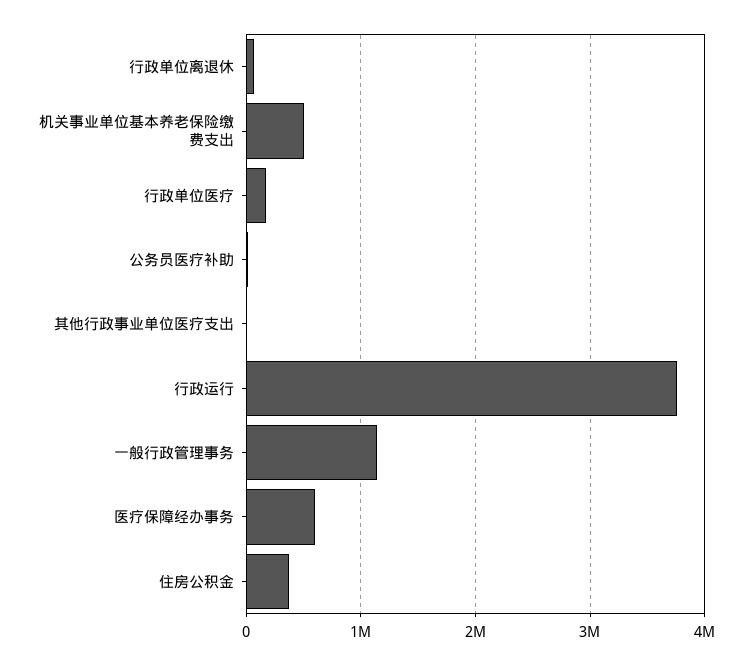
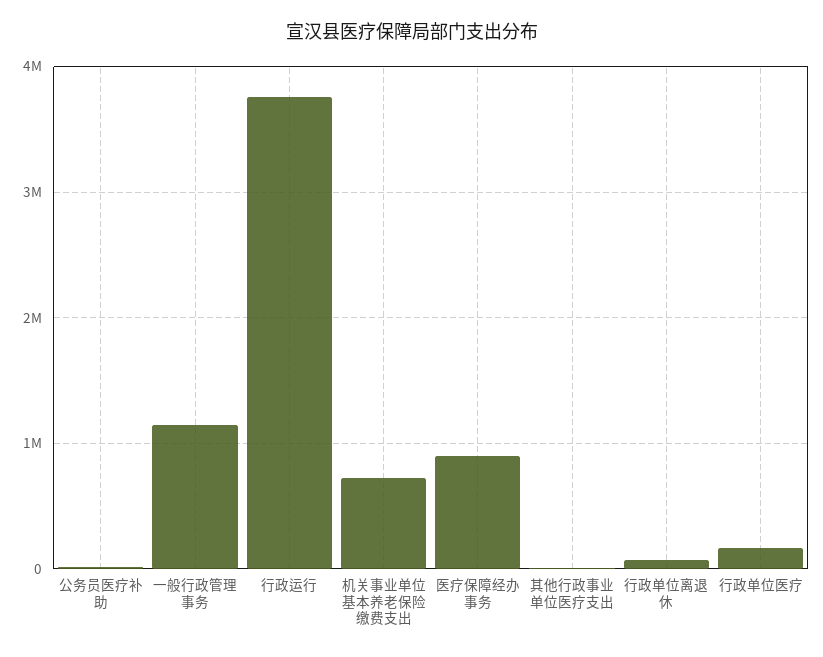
  {
    "行政单位离退休": 100000,
-   "机关事业单位基本养老保险缴费支出": 500000,
+   "机关事业单位基本养老保险缴费支出": 700000,
    "行政单位医疗": 200000,
    "公务员医疗补助": 0,
    "其他行政事业单位医疗支出": 0,
    "行政运行": 3800000,
    "一般行政管理事务": 1100000,
-   "医疗保障经办事务": 600000,
+   "医疗保障经办事务": 900000
-   "住房公积金": 400000
  }

